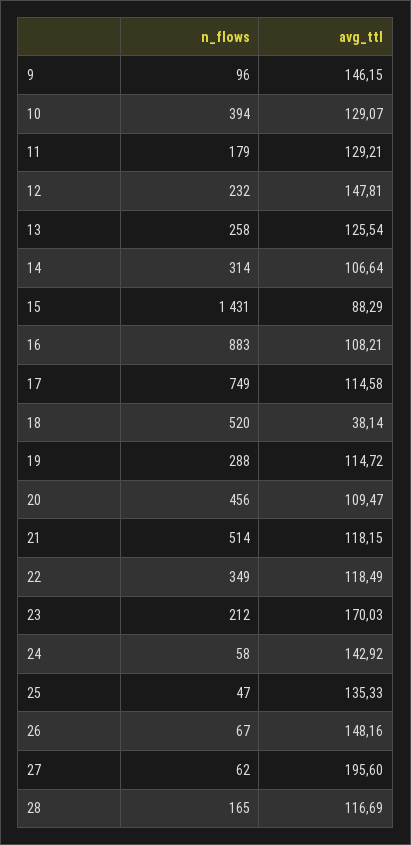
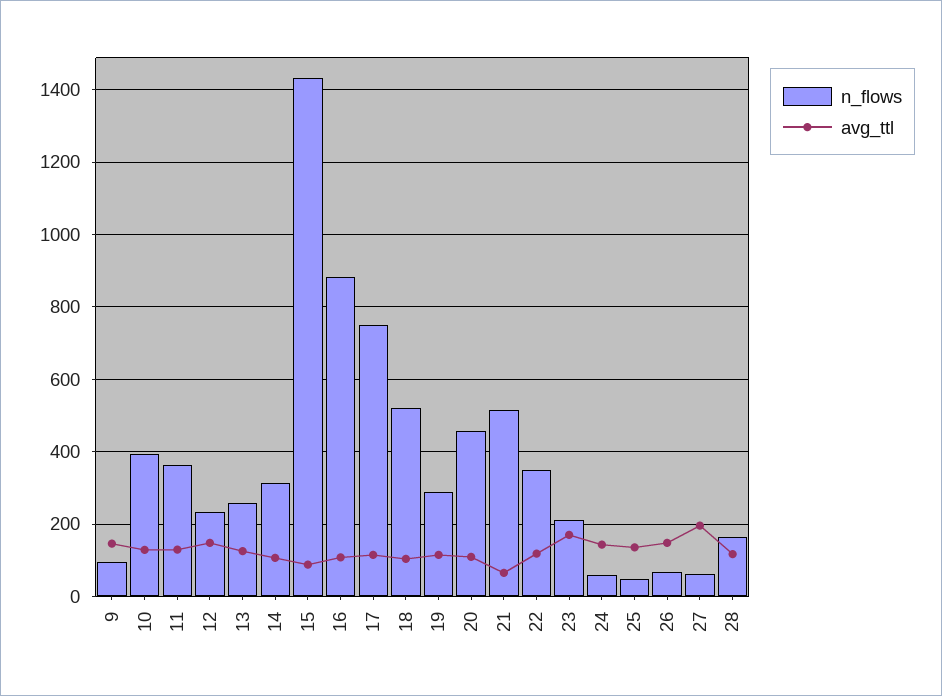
  {
    "n_flows": {
      "9": 96,
      "10": 394,
-     "11": 179,
+     "11": 360,
      "12": 232,
      "13": 258,
      "14": 314,
      "15": 1431,
      "16": 883,
      "17": 749,
      "18": 520,
      "19": 288,
      "20": 456,
      "21": 514,
      "22": 349,
      "23": 212,
      "24": 58,
      "25": 47,
      "26": 67,
      "27": 62,
      "28": 165
    },
    "avg_ttl": {
      "9": 146.15,
      "10": 129.07,
      "11": 129.21,
      "12": 147.81,
      "13": 125.54,
      "14": 106.64,
      "15": 88.29,
      "16": 108.21,
      "17": 114.58,
-     "18": 38.14,
+     "18": 100,
      "19": 114.72,
      "20": 109.47,
-     "21": 118.15,
+     "21": 60,
      "22": 118.49,
      "23": 170.03,
      "24": 142.92,
      "25": 135.33,
      "26": 148.16,
      "27": 195.6,
      "28": 116.69
    }
  }

